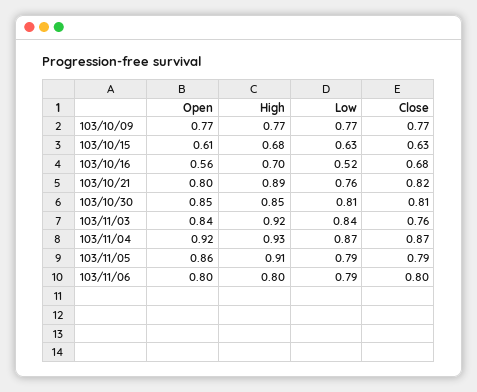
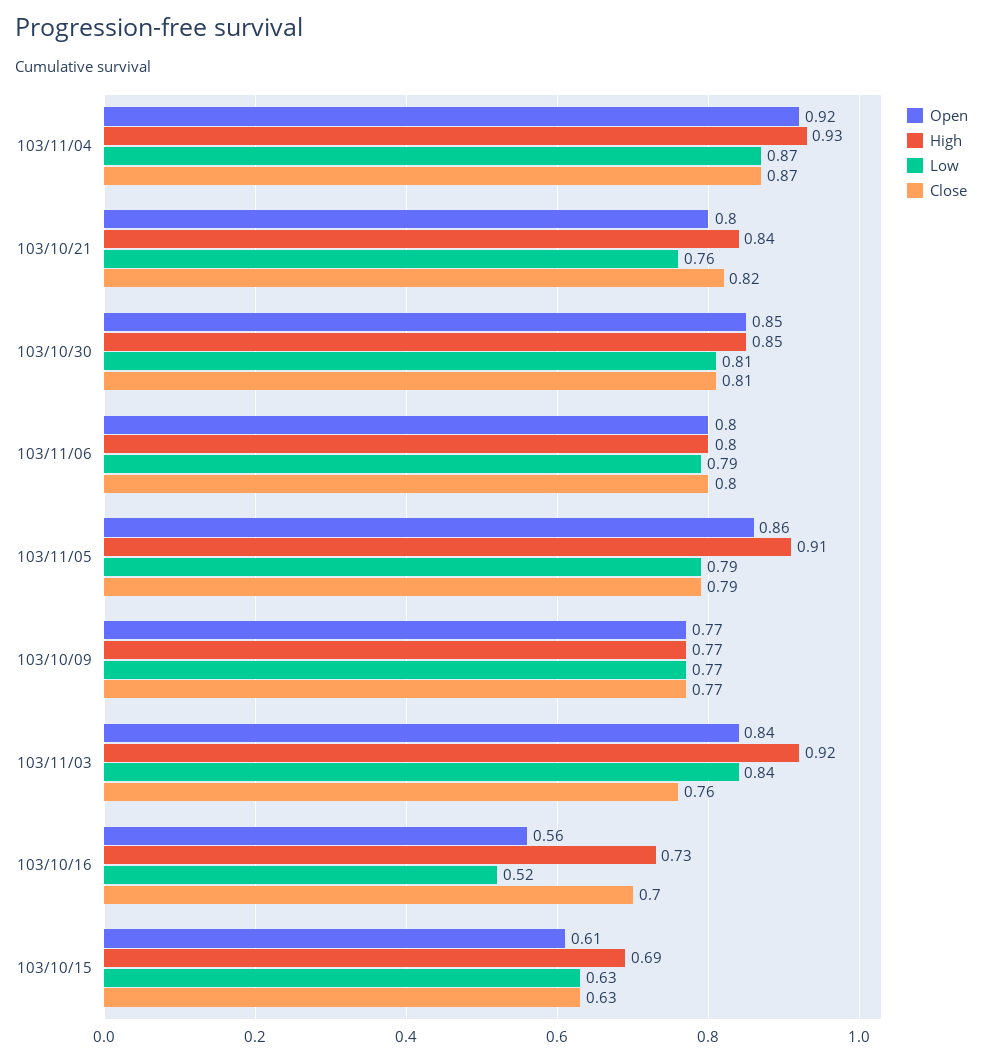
  {
    "Open": {
      "103/10/09": 0.77,
      "103/10/15": 0.61,
      "103/10/16": 0.56,
      "103/10/21": 0.8,
      "103/10/30": 0.85,
      "103/11/03": 0.84,
      "103/11/04": 0.92,
      "103/11/05": 0.86,
      "103/11/06": 0.8
    },
    "High": {
      "103/10/09": 0.77,
-     "103/10/15": 0.68,
+     "103/10/15": 0.69,
-     "103/10/16": 0.7,
+     "103/10/16": 0.73,
-     "103/10/21": 0.89,
+     "103/10/21": 0.84,
      "103/10/30": 0.85,
      "103/11/03": 0.92,
      "103/11/04": 0.93,
      "103/11/05": 0.91,
      "103/11/06": 0.8
    },
    "Low": {
      "103/10/09": 0.77,
      "103/10/15": 0.63,
      "103/10/16": 0.52,
      "103/10/21": 0.76,
      "103/10/30": 0.81,
      "103/11/03": 0.84,
      "103/11/04": 0.87,
      "103/11/05": 0.79,
      "103/11/06": 0.79
    },
    "Close": {
      "103/10/09": 0.77,
      "103/10/15": 0.63,
-     "103/10/16": 0.68,
+     "103/10/16": 0.7,
      "103/10/21": 0.82,
      "103/10/30": 0.81,
      "103/11/03": 0.76,
      "103/11/04": 0.87,
      "103/11/05": 0.79,
      "103/11/06": 0.8
    }
  }

